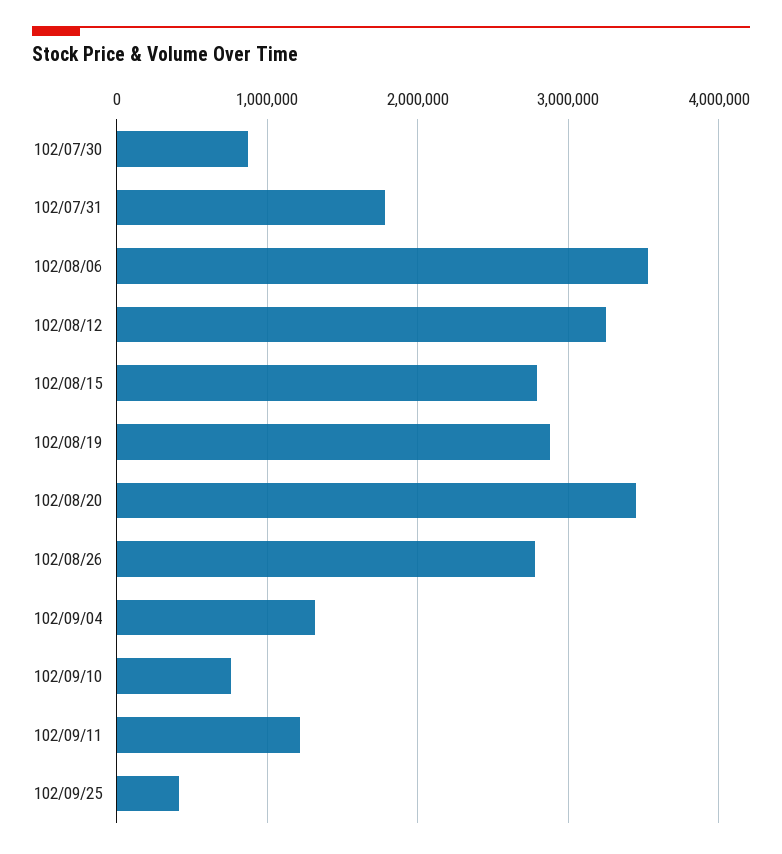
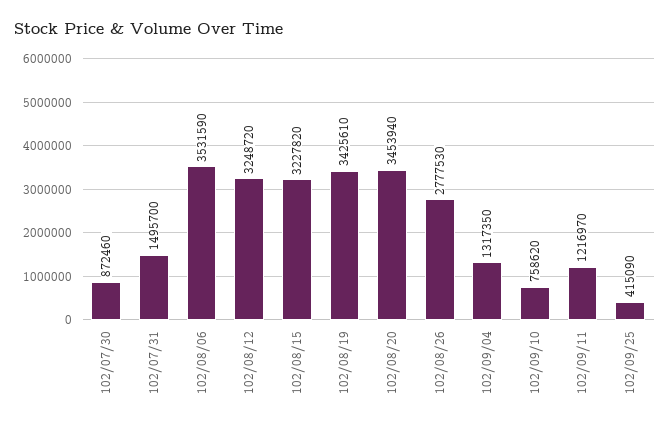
  {
    "102/07/30": 872460,
-   "102/07/31": 1800000,
+   "102/07/31": 1495700,
    "102/08/06": 3531590,
    "102/08/12": 3248720,
-   "102/08/15": 2800000,
+   "102/08/15": 3227820,
-   "102/08/19": 2900000,
+   "102/08/19": 3425610,
    "102/08/20": 3453940,
    "102/08/26": 2777530,
    "102/09/04": 1317350,
    "102/09/10": 758620,
    "102/09/11": 1216970,
    "102/09/25": 415090
  }

